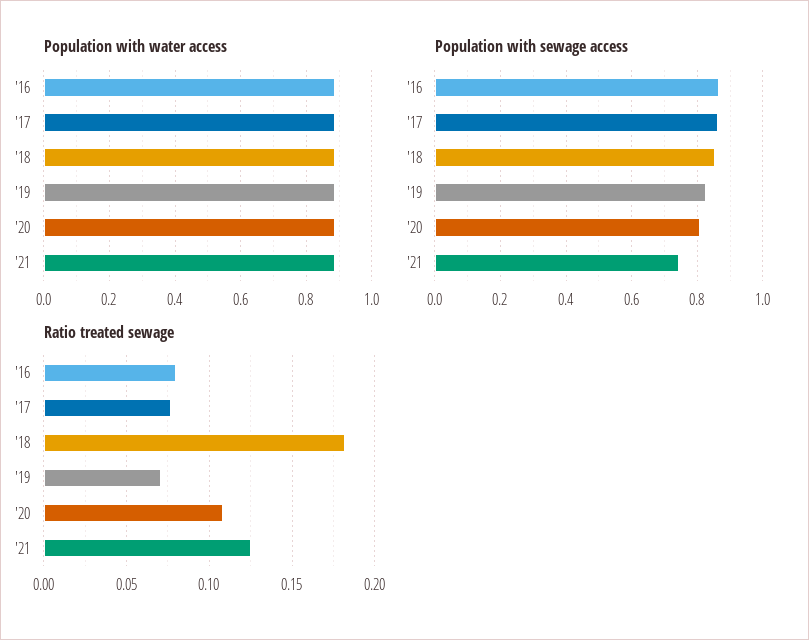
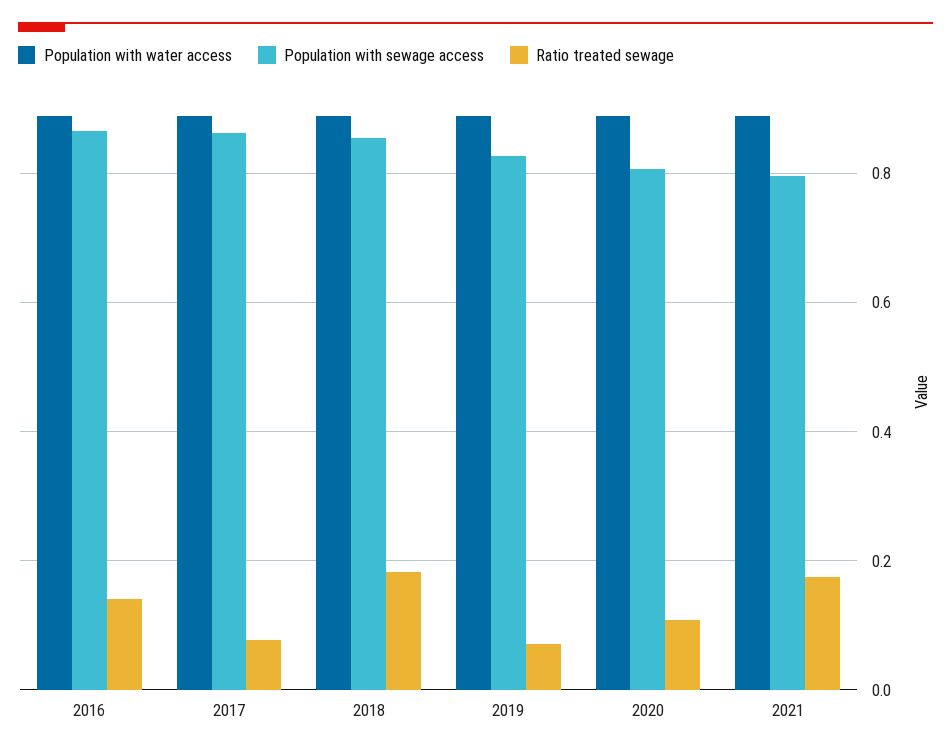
  {
    "Population with water access": {
      "'16": 0.88,
      "'17": 0.88,
      "'18": 0.88,
      "'19": 0.88,
      "'20": 0.88,
      "'21": 0.88
    },
    "Population with sewage access": {
      "'16": 0.86,
      "'17": 0.86,
      "'18": 0.86,
      "'19": 0.82,
      "'20": 0.8,
-     "'21": 0.74
+     "'21": 0.8
    },
    "Ratio treated sewage": {
-     "'16": 0.08,
+     "'16": 0.14,
      "'17": 0.075,
      "'18": 0.18,
      "'19": 0.07,
      "'20": 0.11,
-     "'21": 0.125
+     "'21": 0.18
    }
  }

